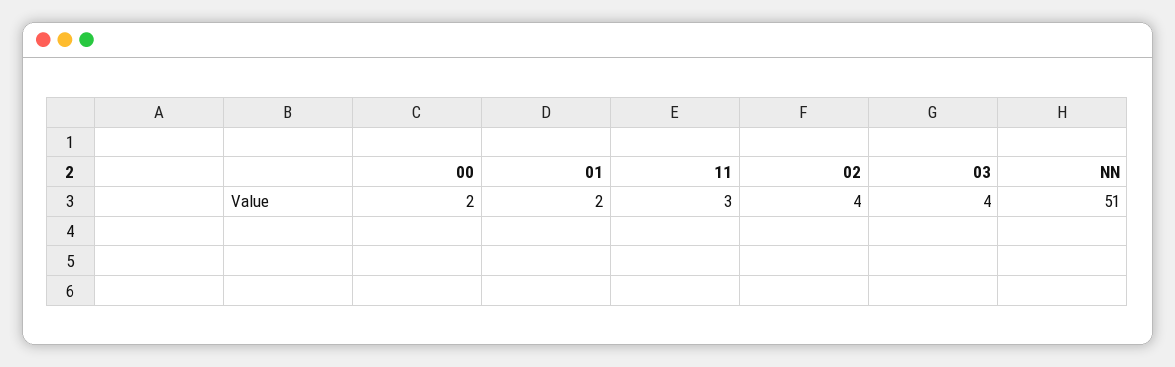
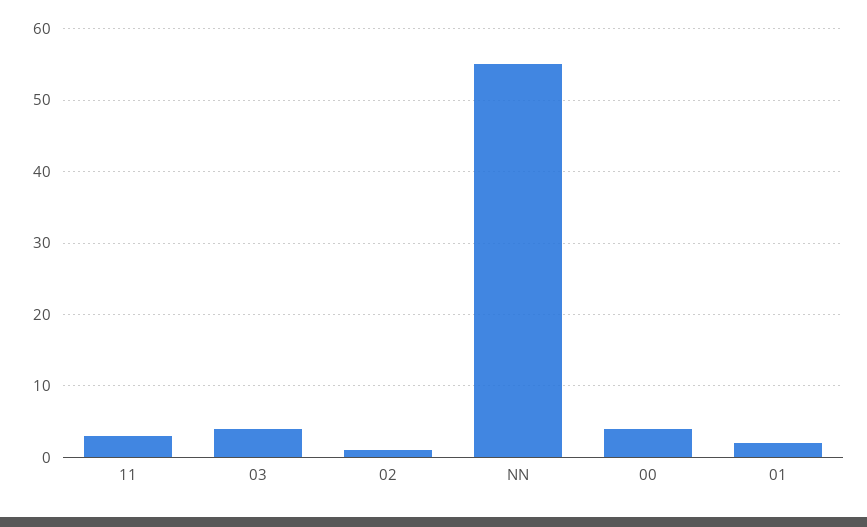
  {
-   "00": 2,
+   "00": 4,
    "01": 2,
    "11": 3,
-   "02": 4,
+   "02": 1,
    "03": 4,
-   "NN": 51
+   "NN": 55
  }

